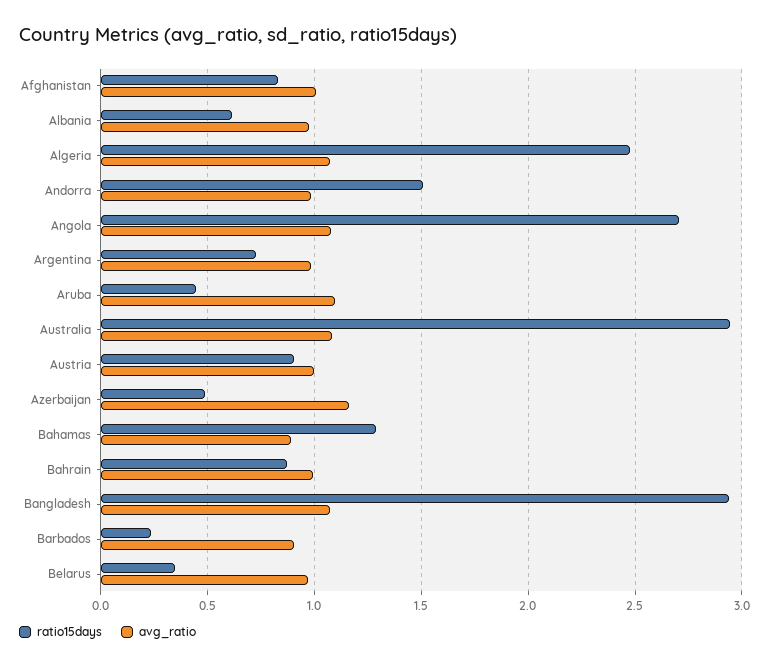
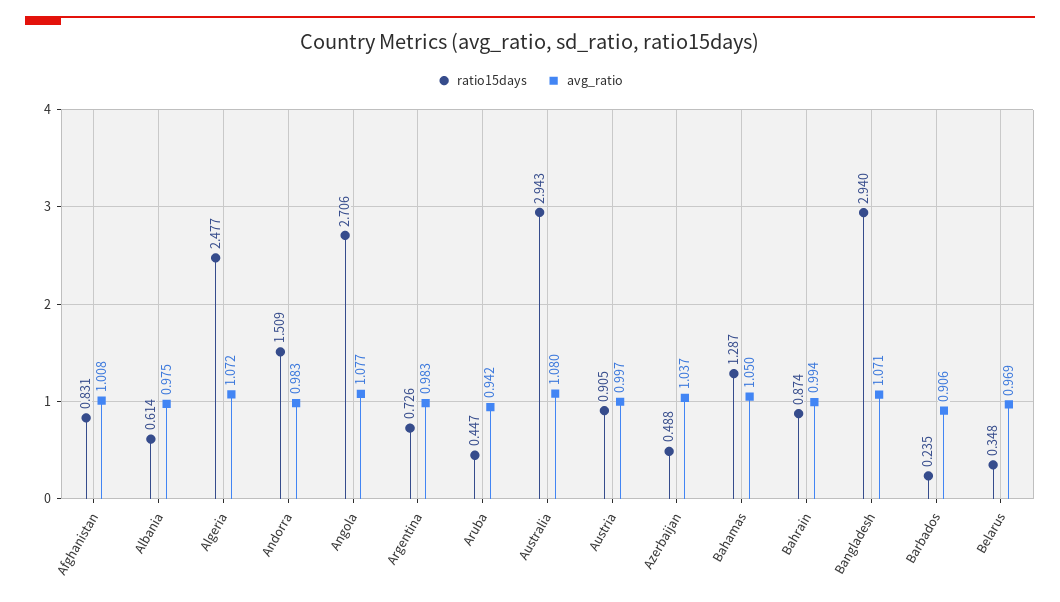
  {
    "ratio15days": {
      "Afghanistan": 0.831,
      "Albania": 0.614,
      "Algeria": 2.477,
      "Andorra": 1.509,
      "Angola": 2.706,
      "Argentina": 0.726,
      "Aruba": 0.447,
      "Australia": 2.943,
      "Austria": 0.905,
      "Azerbaijan": 0.488,
      "Bahamas": 1.287,
      "Bahrain": 0.874,
      "Bangladesh": 2.94,
      "Barbados": 0.235,
      "Belarus": 0.348
    },
    "avg_ratio": {
      "Afghanistan": 1.008,
      "Albania": 0.975,
      "Algeria": 1.072,
      "Andorra": 0.983,
      "Angola": 1.077,
      "Argentina": 0.983,
-     "Aruba": 1.1,
+     "Aruba": 0.942,
      "Australia": 1.08,
      "Austria": 0.997,
-     "Azerbaijan": 1.15,
+     "Azerbaijan": 1.037,
-     "Bahamas": 0.9,
+     "Bahamas": 1.05,
      "Bahrain": 0.994,
      "Bangladesh": 1.071,
      "Barbados": 0.906,
      "Belarus": 0.969
    }
  }

